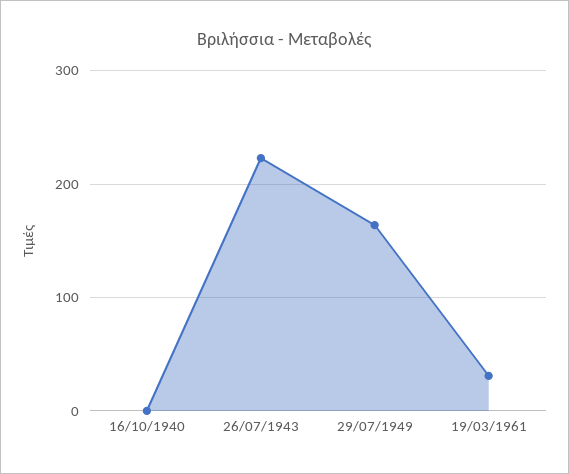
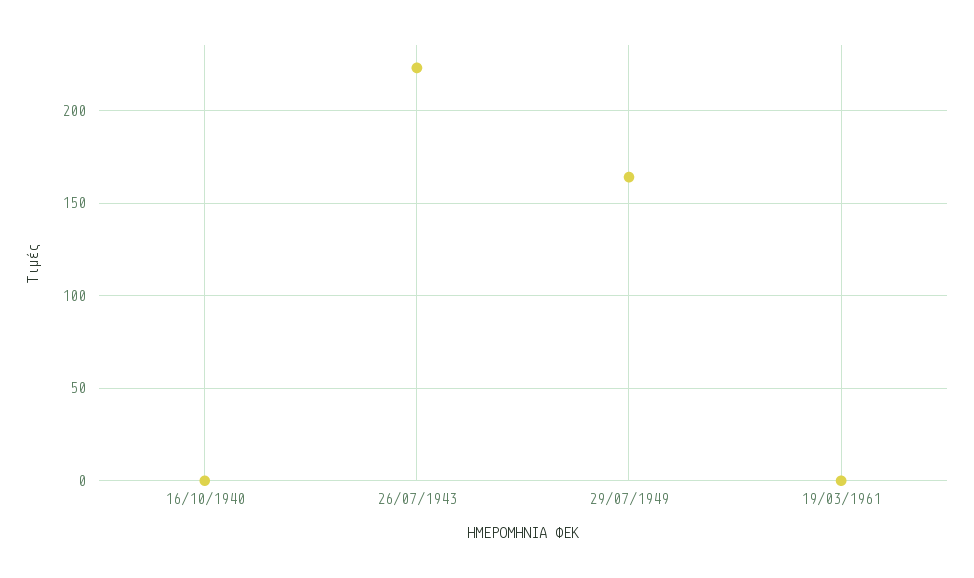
  {
    "16/10/1940": 0,
    "26/07/1943": 225,
    "29/07/1949": 165,
-   "19/03/1961": 30
+   "19/03/1961": 0
  }

